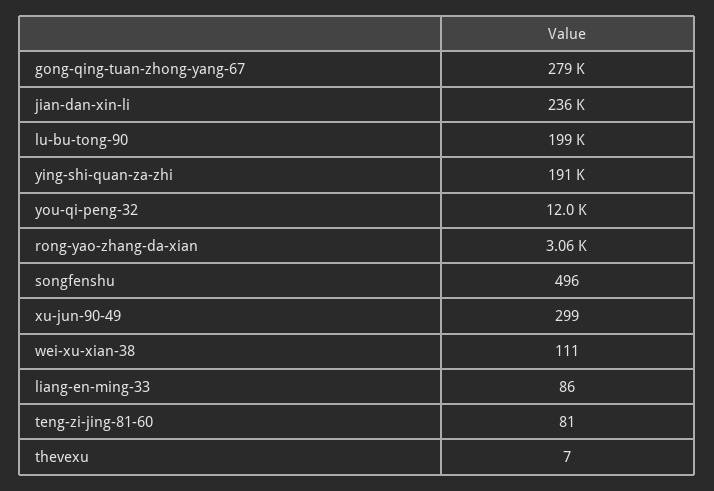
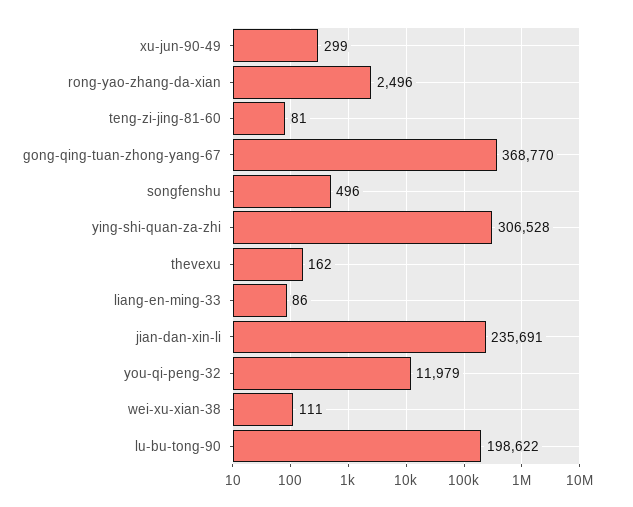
  {
-   "gong-qing-tuan-zhong-yang-67": 279000,
+   "gong-qing-tuan-zhong-yang-67": 368770,
    "jian-dan-xin-li": 235691,
    "lu-bu-tong-90": 198622,
-   "ying-shi-quan-za-zhi": 191000,
+   "ying-shi-quan-za-zhi": 306528,
    "you-qi-peng-32": 11979,
-   "rong-yao-zhang-da-xian": 3060,
+   "rong-yao-zhang-da-xian": 2496,
    "songfenshu": 496,
    "xu-jun-90-49": 299,
    "wei-xu-xian-38": 111,
    "liang-en-ming-33": 86,
    "teng-zi-jing-81-60": 81,
-   "thevexu": 7
+   "thevexu": 162
  }

